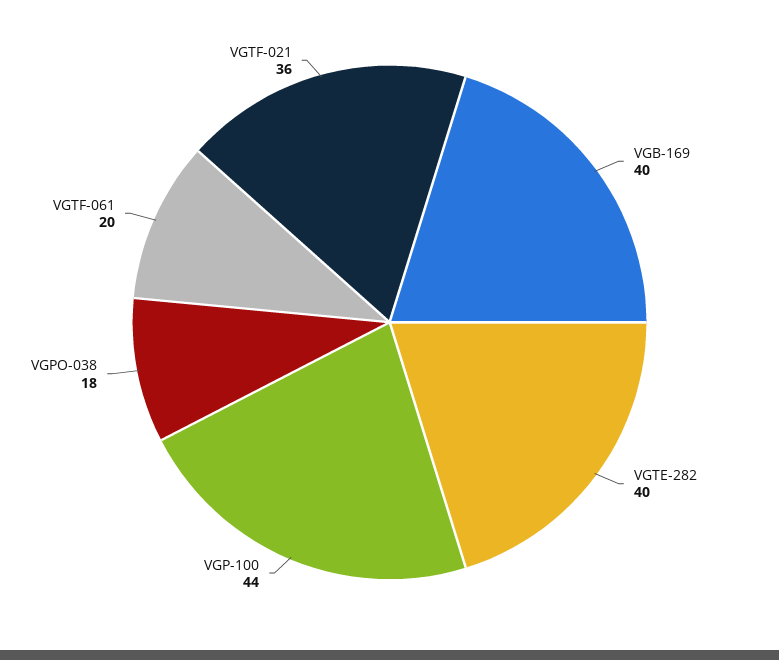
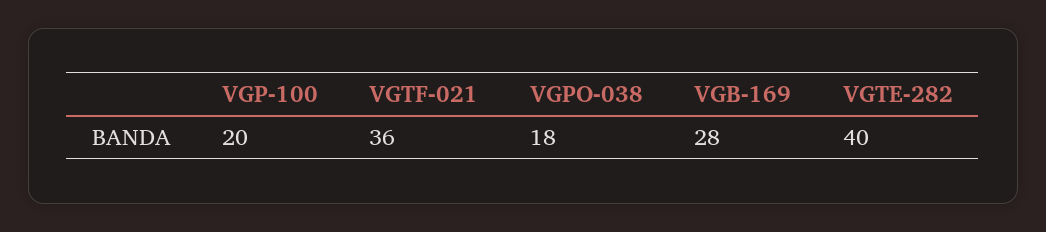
  {
-   "VGB-169": 40,
+   "VGB-169": 28,
    "VGTE-282": 40,
-   "VGP-100": 44,
+   "VGP-100": 20,
    "VGPO-038": 18,
-   "VGTF-061": 20,
    "VGTF-021": 36
  }

